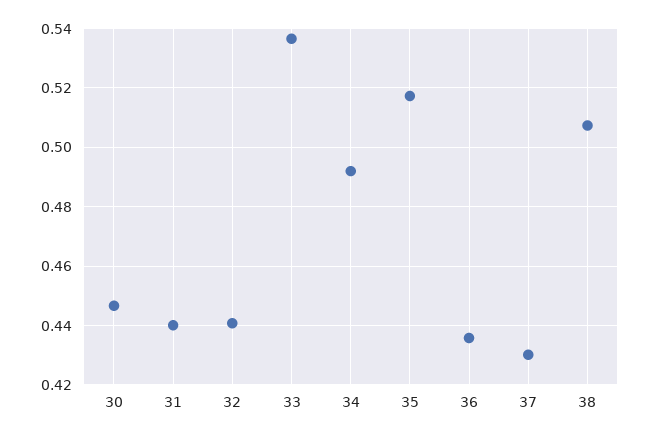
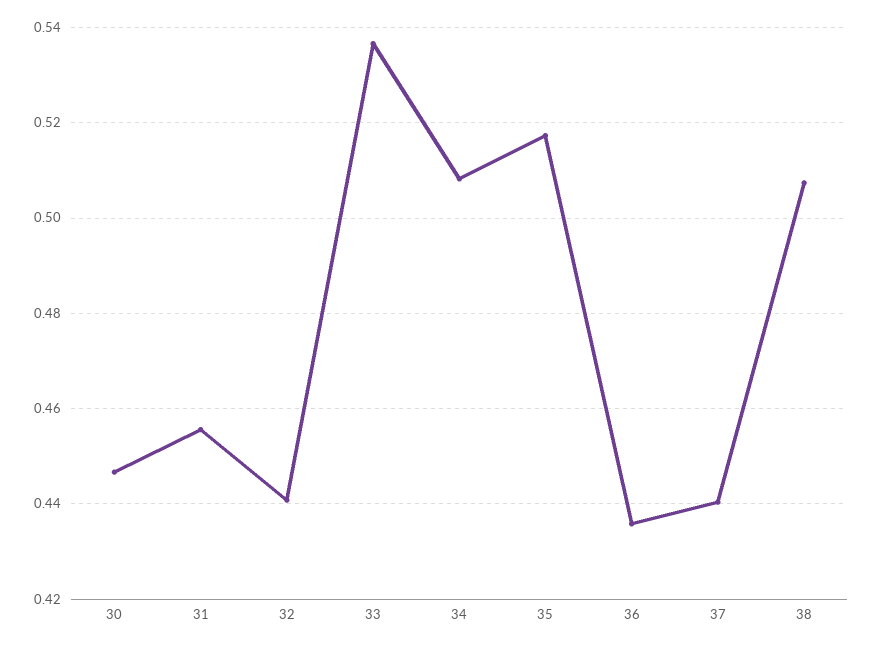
  {
    "30": 0.446,
-   "31": 0.44,
+   "31": 0.456,
    "32": 0.44,
    "33": 0.536,
-   "34": 0.4925,
+   "34": 0.508,
    "35": 0.518,
    "36": 0.436,
-   "37": 0.43,
+   "37": 0.44,
    "38": 0.508
  }

